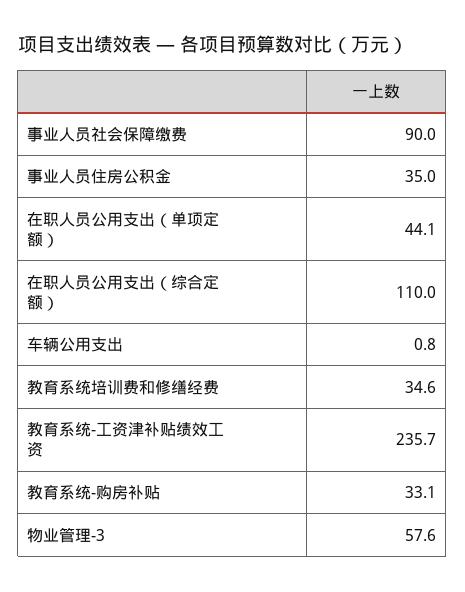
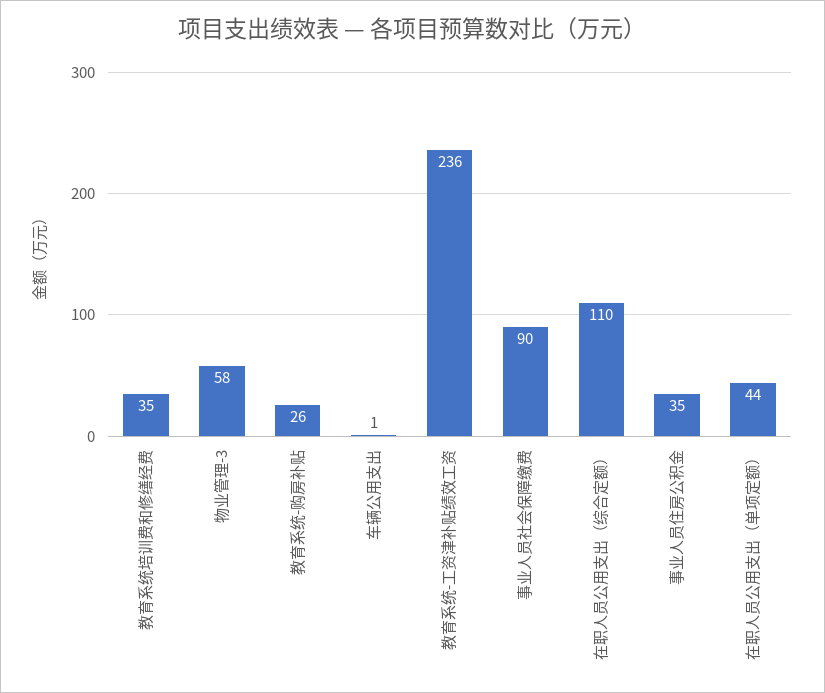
  {
    "事业人员社会保障缴费": 90,
    "事业人员住房公积金": 35,
    "在职人员公用支出（单项定额）": 44.1,
    "在职人员公用支出（综合定额）": 110,
    "车辆公用支出": 0.8,
    "教育系统培训费和修缮经费": 34.6,
    "教育系统-工资津补贴绩效工资": 235.7,
-   "教育系统-购房补贴": 33.1,
+   "教育系统-购房补贴": 26,
    "物业管理-3": 57.6
  }

